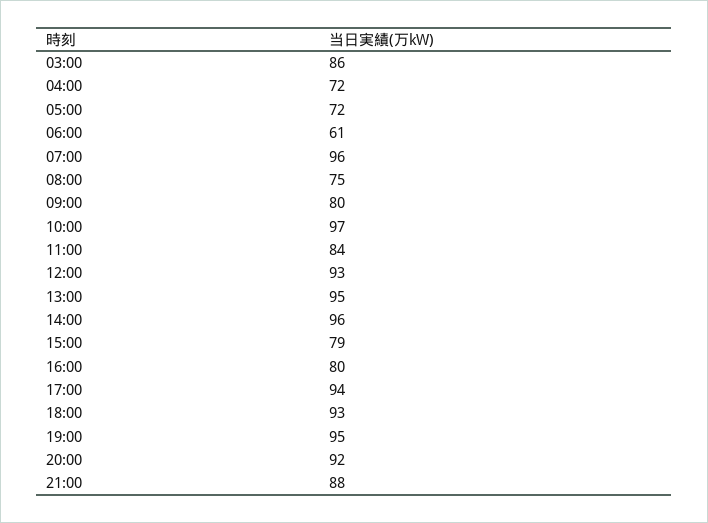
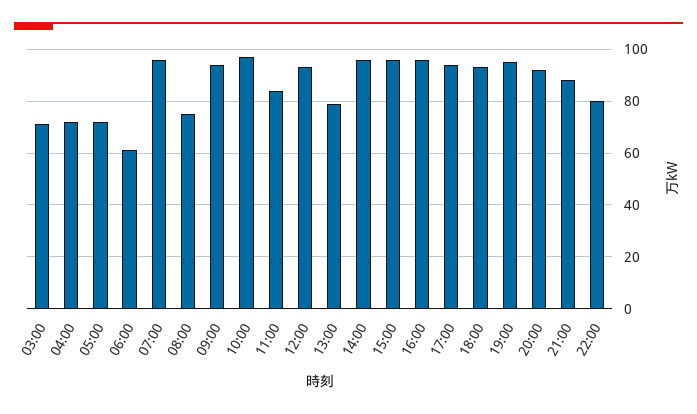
  {
-   "03:00": 86,
+   "03:00": 70,
    "04:00": 72,
    "05:00": 72,
    "06:00": 61,
    "07:00": 96,
    "08:00": 75,
-   "09:00": 80,
+   "09:00": 95,
    "10:00": 97,
    "11:00": 84,
    "12:00": 93,
-   "13:00": 95,
+   "13:00": 80,
    "14:00": 96,
-   "15:00": 79,
+   "15:00": 95,
-   "16:00": 80,
+   "16:00": 95,
    "17:00": 94,
    "18:00": 93,
    "19:00": 95,
    "20:00": 92,
-   "21:00": 88
+   "21:00": 88,
+   "22:00": 80
  }

